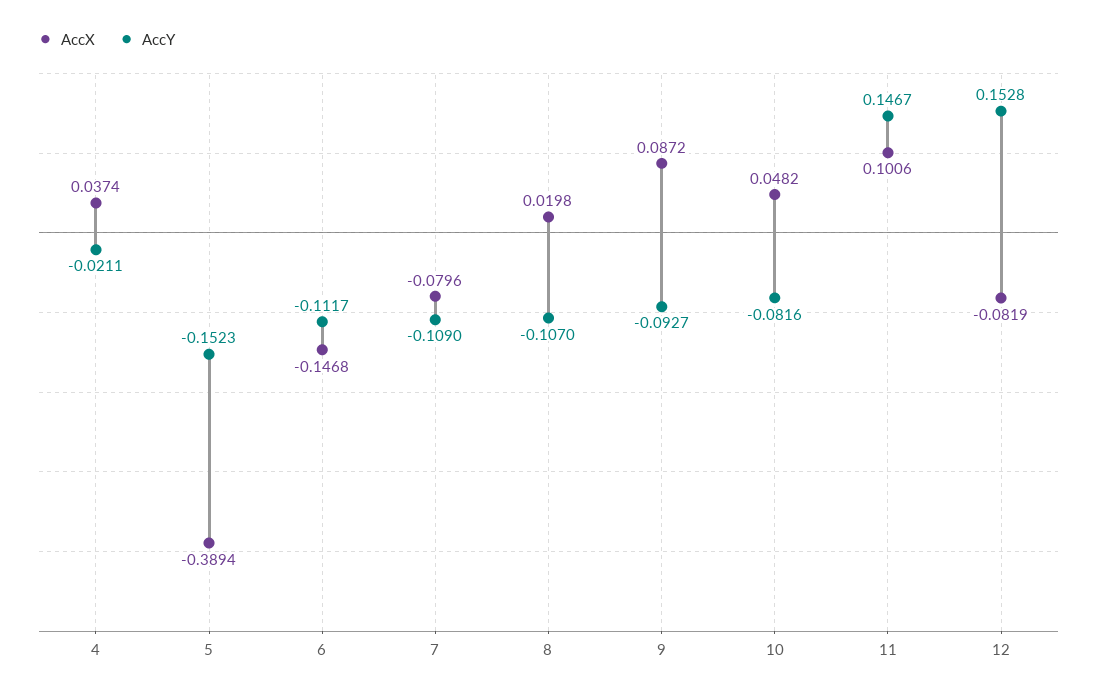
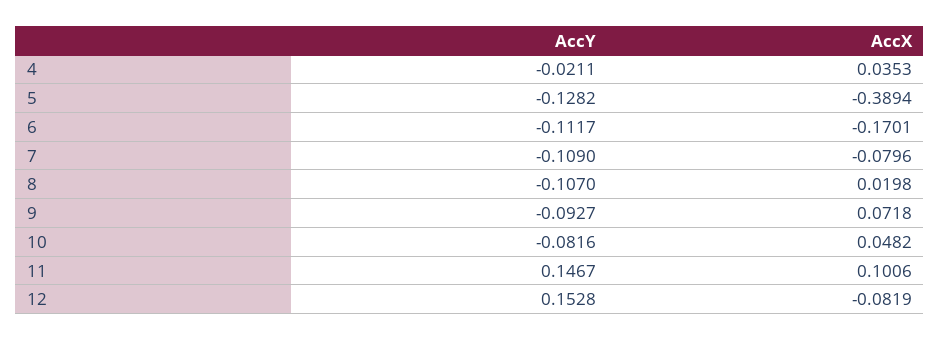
  {
    "AccX": {
-     "4": 0.0374,
+     "4": 0.0353,
      "5": -0.3894,
-     "6": -0.1468,
+     "6": -0.1701,
      "7": -0.0796,
      "8": 0.0198,
-     "9": 0.0872,
+     "9": 0.0718,
      "10": 0.0482,
      "11": 0.1006,
      "12": -0.0819
    },
    "AccY": {
      "4": -0.0211,
-     "5": -0.1523,
+     "5": -0.1282,
      "6": -0.1117,
      "7": -0.109,
      "8": -0.107,
      "9": -0.0927,
      "10": -0.0816,
      "11": 0.1467,
      "12": 0.1528
    }
  }

